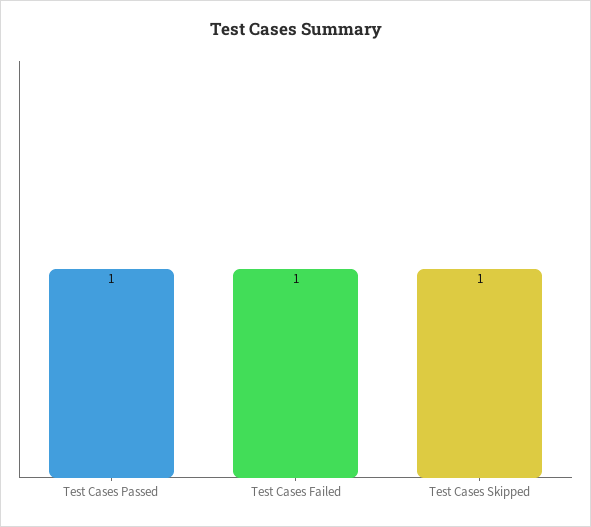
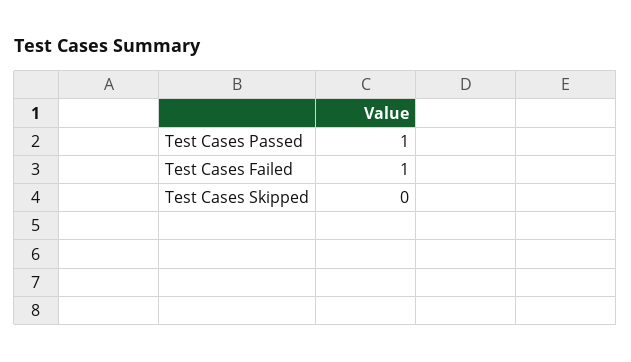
  {
    "Test Cases Passed": 1,
    "Test Cases Failed": 1,
-   "Test Cases Skipped": 1
+   "Test Cases Skipped": 0
  }

